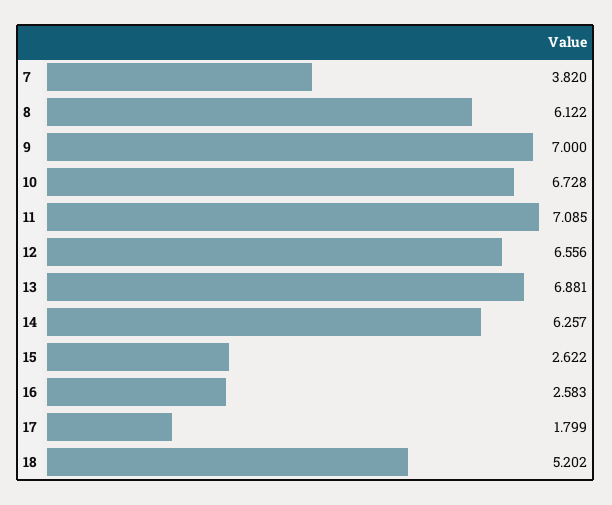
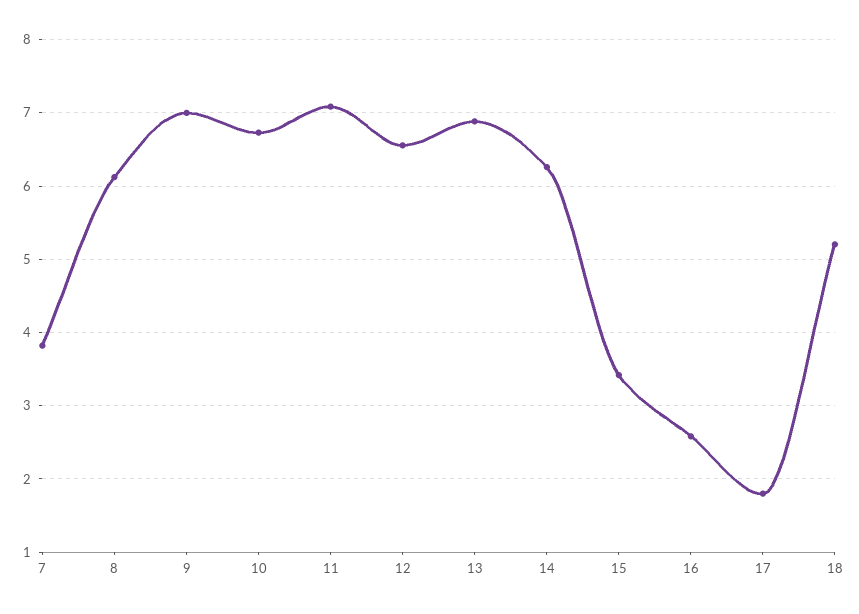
  {
    "7": 3.82,
    "8": 6.122,
    "9": 7,
    "10": 6.728,
    "11": 7.085,
    "12": 6.556,
    "13": 6.881,
    "14": 6.257,
-   "15": 2.622,
+   "15": 3.4,
    "16": 2.583,
    "17": 1.799,
    "18": 5.202
  }

